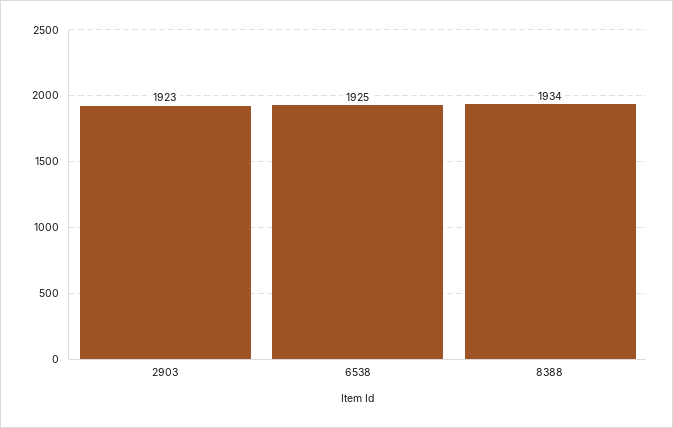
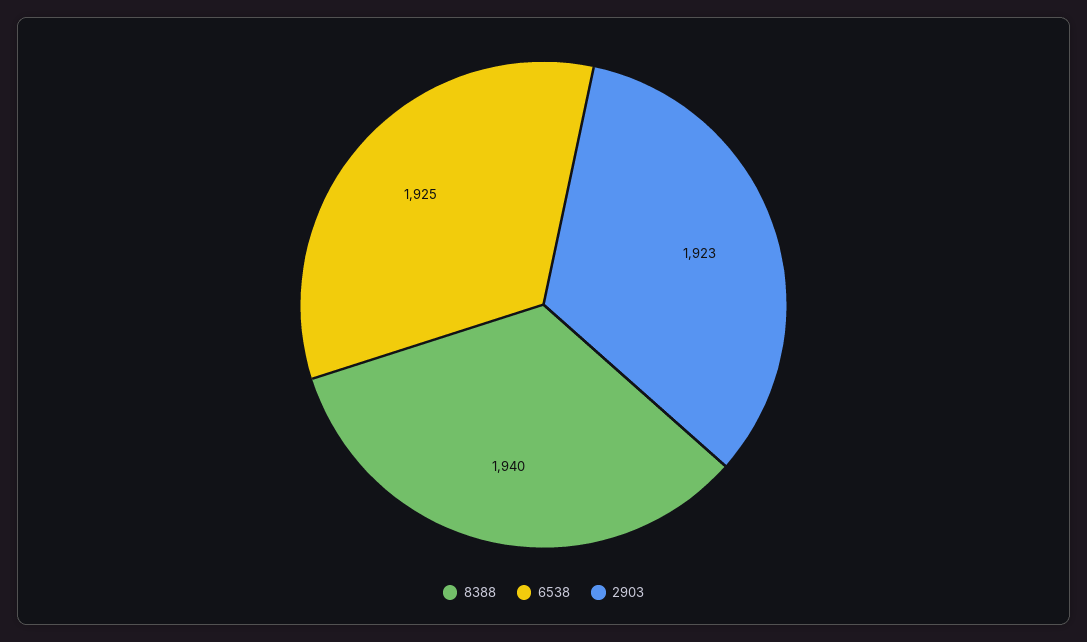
  {
    "2903": 1923,
    "6538": 1925,
-   "8388": 1934
+   "8388": 1940
  }

